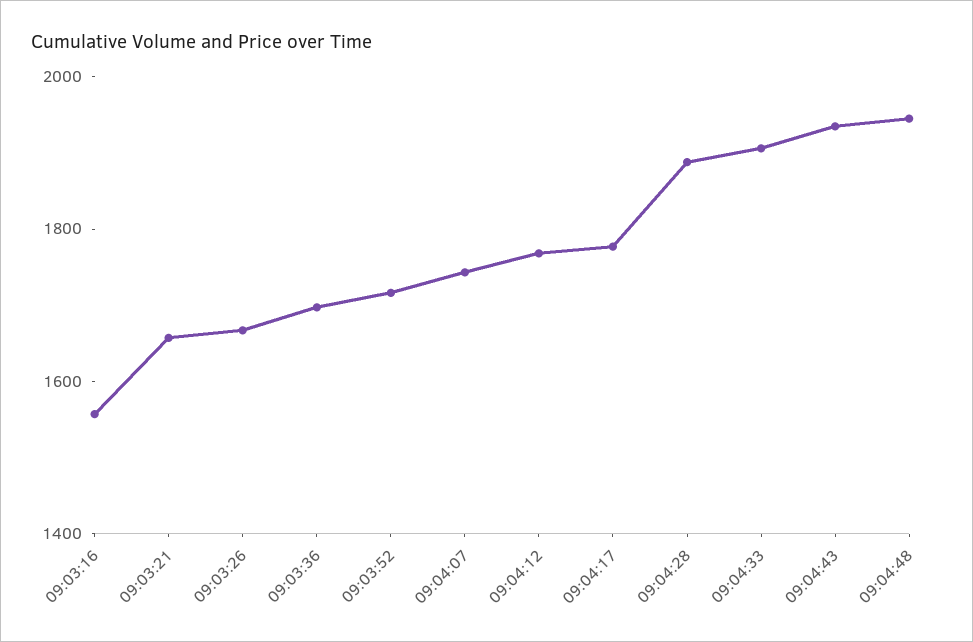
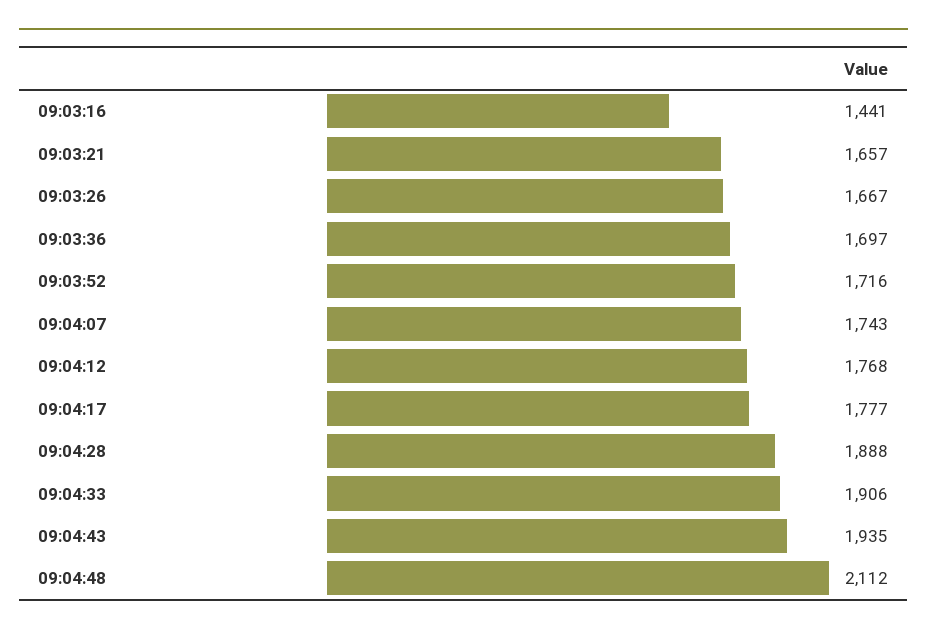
  {
-   "09:03:16": 1550,
+   "09:03:16": 1441,
    "09:03:21": 1657,
    "09:03:26": 1667,
    "09:03:36": 1697,
    "09:03:52": 1716,
    "09:04:07": 1743,
    "09:04:12": 1768,
    "09:04:17": 1777,
    "09:04:28": 1888,
    "09:04:33": 1906,
    "09:04:43": 1935,
-   "09:04:48": 1950
+   "09:04:48": 2112
  }

